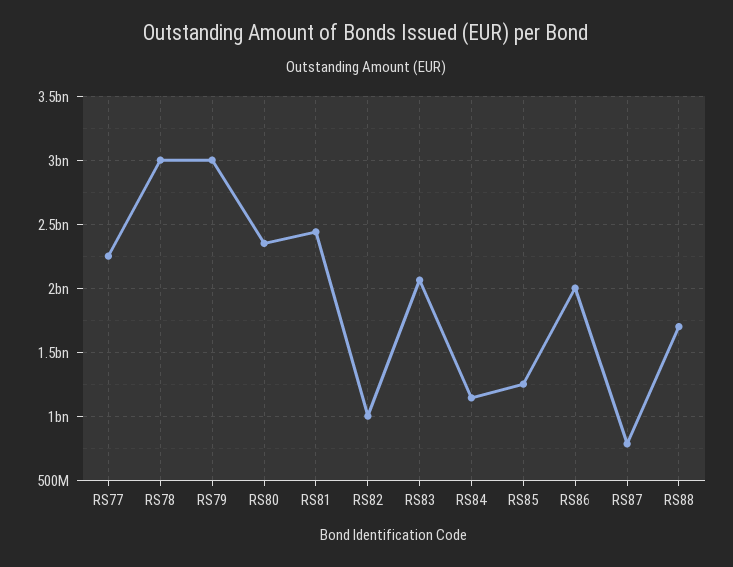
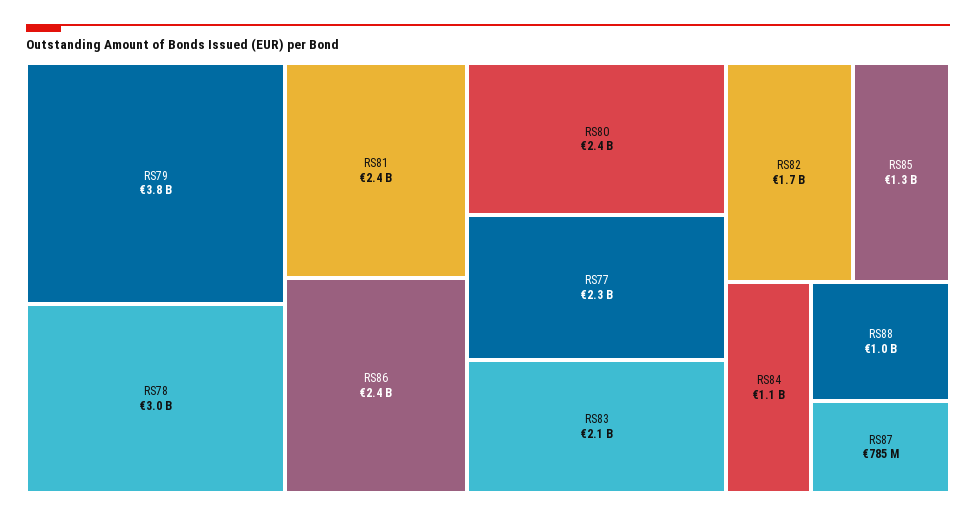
  {
    "RS77": 2300000000,
    "RS78": 3000000000,
-   "RS79": 3000000000,
+   "RS79": 3800000000,
    "RS80": 2400000000,
    "RS81": 2400000000,
-   "RS82": 1000000000,
+   "RS82": 1700000000,
    "RS83": 2100000000,
    "RS84": 1100000000,
    "RS85": 1300000000,
-   "RS86": 2000000000,
+   "RS86": 2400000000,
    "RS87": 785000000,
-   "RS88": 1700000000
+   "RS88": 1000000000
  }

